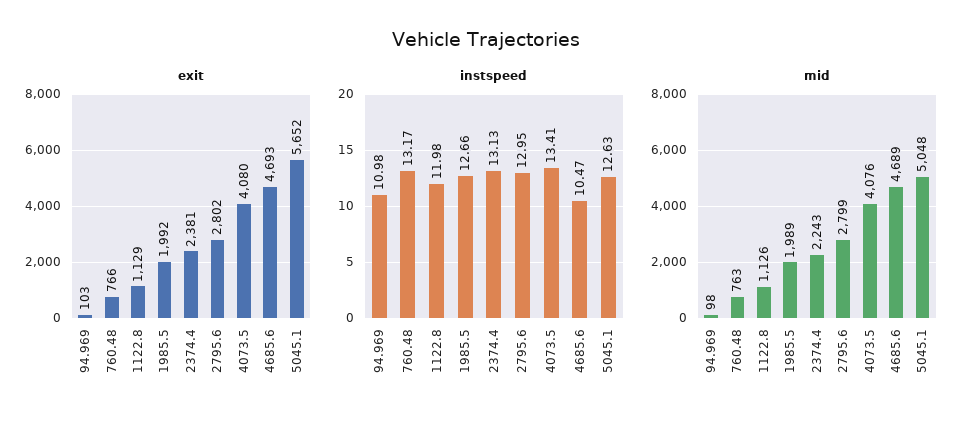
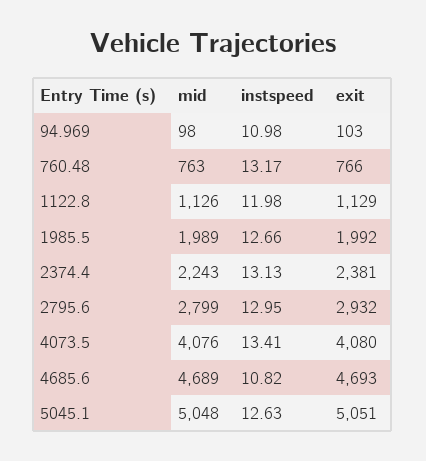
  {
    "exit": {
      "94.969": 103,
      "760.48": 766,
      "1122.8": 1129,
      "1985.5": 1992,
      "2374.4": 2381,
-     "2795.6": 2802,
+     "2795.6": 2932,
      "4073.5": 4080,
      "4685.6": 4693,
-     "5045.1": 5652
+     "5045.1": 5051
    },
    "instspeed": {
      "94.969": 10.98,
      "760.48": 13.17,
      "1122.8": 11.98,
      "1985.5": 12.66,
      "2374.4": 13.13,
      "2795.6": 12.95,
      "4073.5": 13.41,
-     "4685.6": 10.47,
+     "4685.6": 10.82,
      "5045.1": 12.63
    },
    "mid": {
      "94.969": 98,
      "760.48": 763,
      "1122.8": 1126,
      "1985.5": 1989,
      "2374.4": 2243,
      "2795.6": 2799,
      "4073.5": 4076,
      "4685.6": 4689,
      "5045.1": 5048
    }
  }

